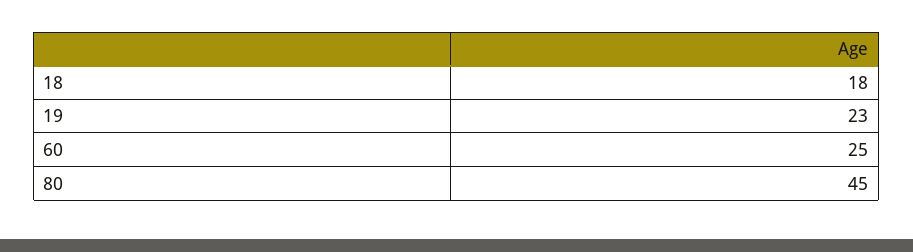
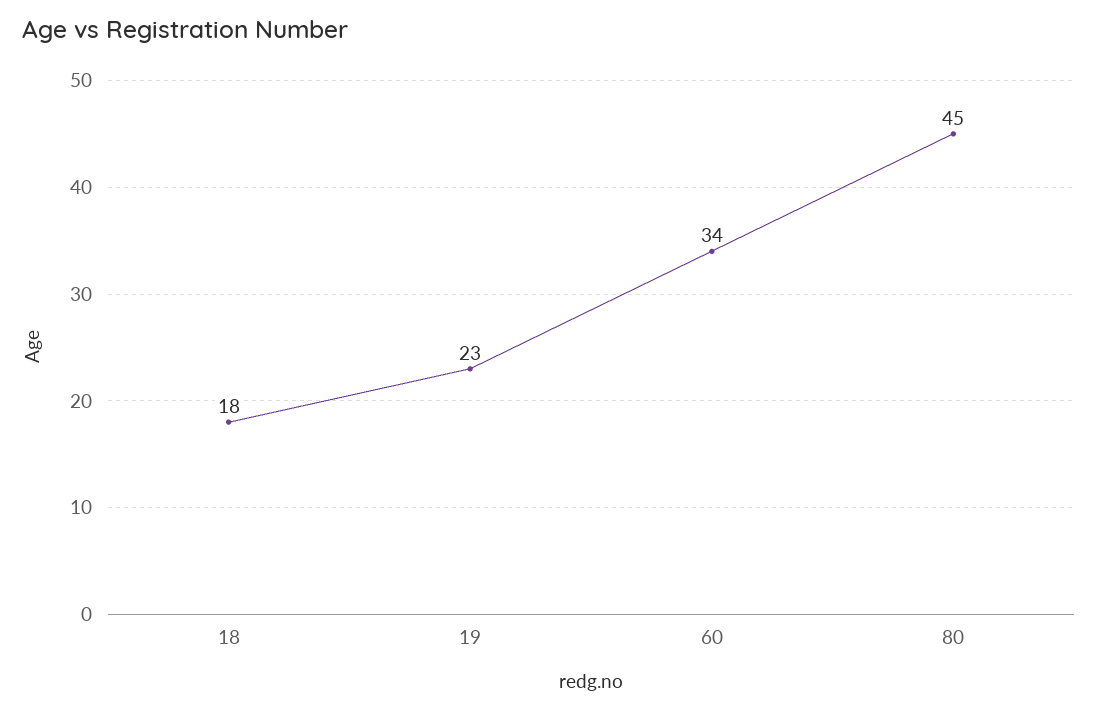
  {
    "18": 18,
    "19": 23,
-   "60": 25,
+   "60": 34,
    "80": 45
  }

